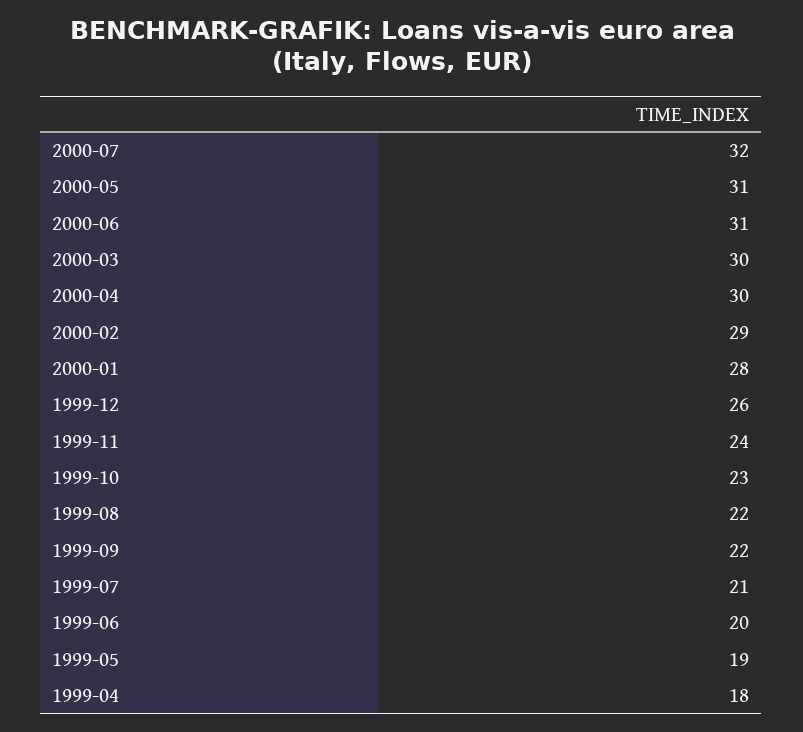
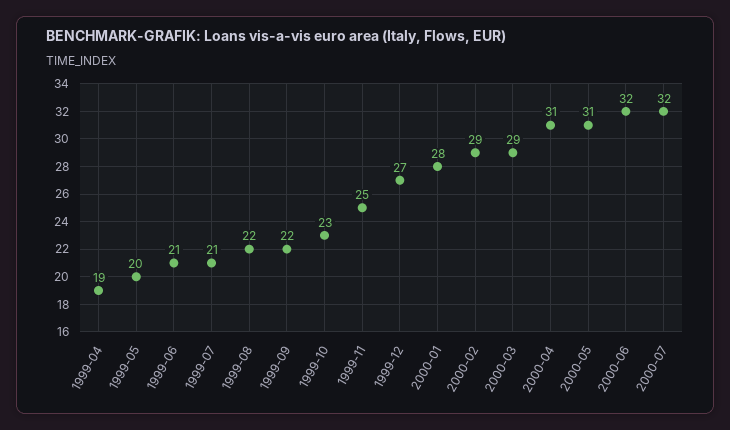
  {
    "2000-07": 32,
    "2000-05": 31,
-   "2000-06": 31,
+   "2000-06": 32,
-   "2000-03": 30,
+   "2000-03": 29,
-   "2000-04": 30,
+   "2000-04": 31,
    "2000-02": 29,
    "2000-01": 28,
-   "1999-12": 26,
+   "1999-12": 27,
-   "1999-11": 24,
+   "1999-11": 25,
    "1999-10": 23,
    "1999-08": 22,
    "1999-09": 22,
    "1999-07": 21,
-   "1999-06": 20,
+   "1999-06": 21,
-   "1999-05": 19,
+   "1999-05": 20,
-   "1999-04": 18
+   "1999-04": 19
  }

